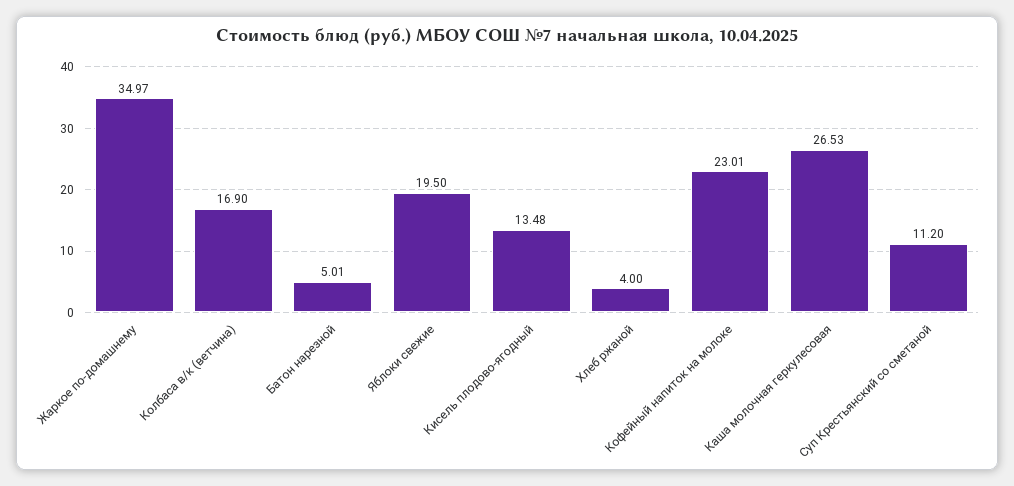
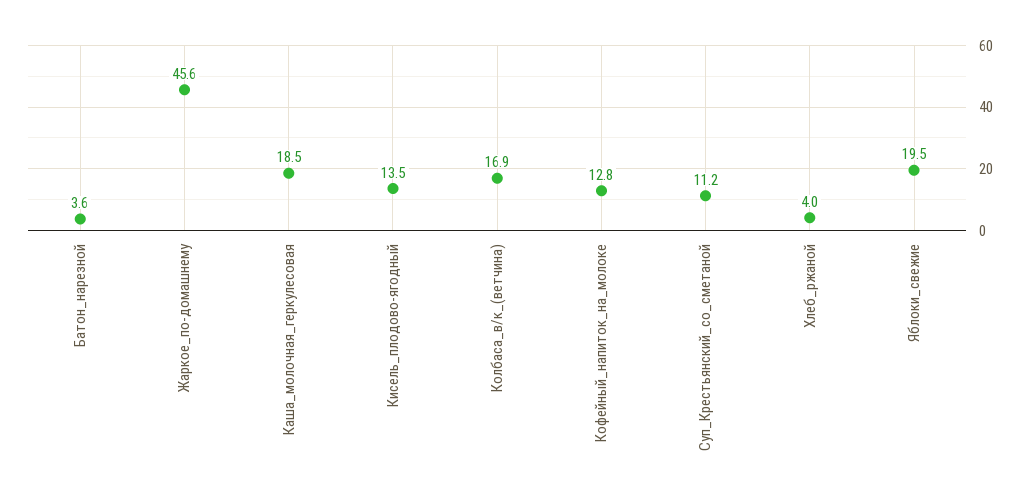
  {
-   "Жаркое по-домашнему": 34.97,
+   "Жаркое по-домашнему": 45.6,
    "Колбаса в/к (ветчина)": 16.9,
-   "Батон нарезной": 5.01,
+   "Батон нарезной": 3.6,
    "Яблоки свежие": 19.5,
    "Кисель плодово-ягодный": 13.48,
    "Хлеб ржаной": 4,
-   "Кофейный напиток на молоке": 23.01,
+   "Кофейный напиток на молоке": 12.8,
-   "Каша молочная геркулесовая": 26.53,
+   "Каша молочная геркулесовая": 18.5,
    "Суп Крестьянский со сметаной": 11.2
  }

